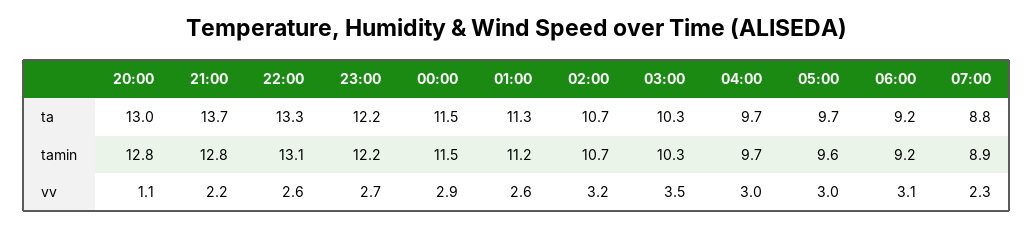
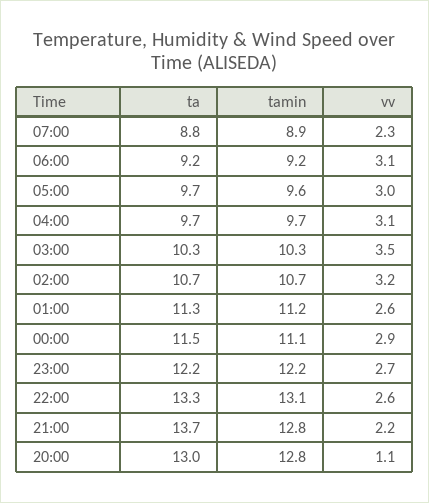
  {
    "20:00": {
      "ta": 13,
      "tamin": 12.8,
      "vv": 1.1
    },
    "21:00": {
      "ta": 13.7,
      "tamin": 12.8,
      "vv": 2.2
    },
    "22:00": {
      "ta": 13.3,
      "tamin": 13.1,
      "vv": 2.6
    },
    "23:00": {
      "ta": 12.2,
      "tamin": 12.2,
      "vv": 2.7
    },
    "00:00": {
      "ta": 11.5,
-     "tamin": 11.5,
+     "tamin": 11.1,
      "vv": 2.9
    },
    "01:00": {
      "ta": 11.3,
      "tamin": 11.2,
      "vv": 2.6
    },
    "02:00": {
      "ta": 10.7,
      "tamin": 10.7,
      "vv": 3.2
    },
    "03:00": {
      "ta": 10.3,
      "tamin": 10.3,
      "vv": 3.5
    },
    "04:00": {
      "ta": 9.7,
      "tamin": 9.7,
-     "vv": 3
+     "vv": 3.1
    },
    "05:00": {
      "ta": 9.7,
      "tamin": 9.6,
      "vv": 3
    },
    "06:00": {
      "ta": 9.2,
      "tamin": 9.2,
      "vv": 3.1
    },
    "07:00": {
      "ta": 8.8,
      "tamin": 8.9,
      "vv": 2.3
    }
  }

